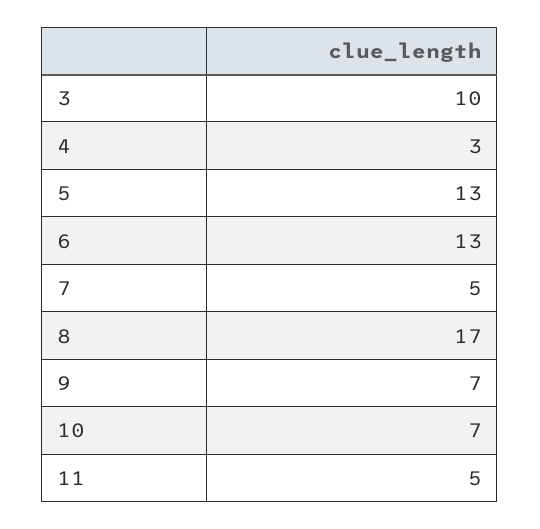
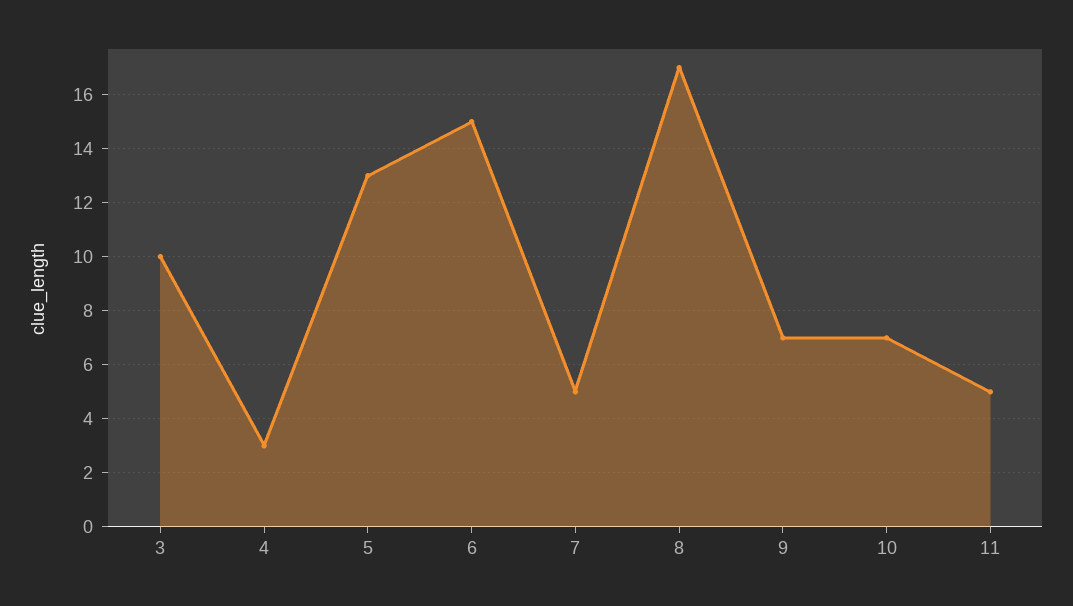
  {
    "3": 10,
    "4": 3,
    "5": 13,
-   "6": 13,
+   "6": 15,
    "7": 5,
    "8": 17,
    "9": 7,
    "10": 7,
    "11": 5
  }

